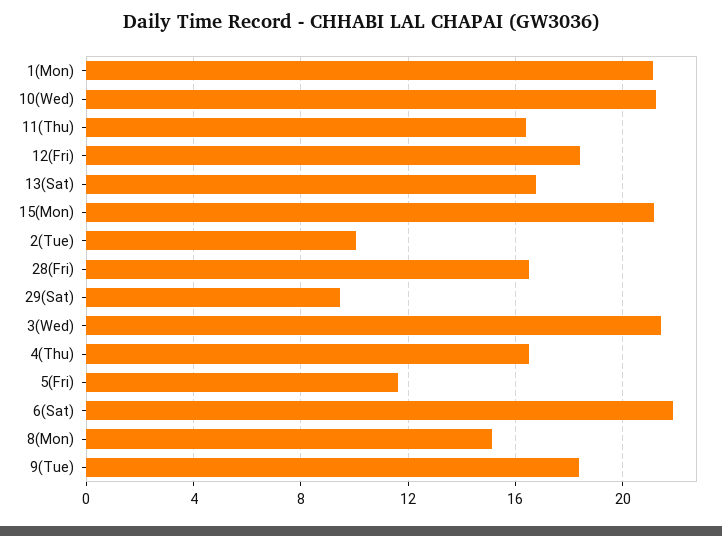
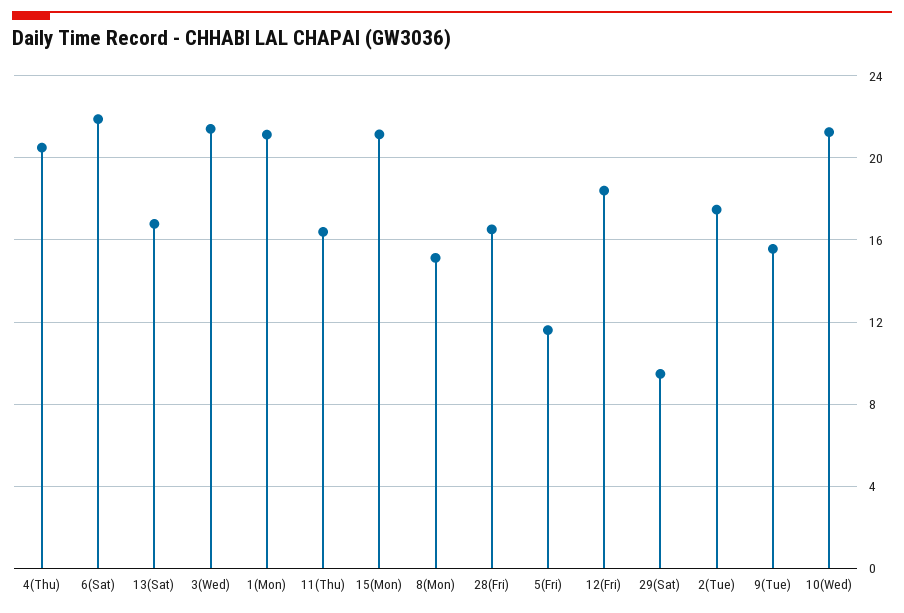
  {
    "1(Mon)": 21,
    "10(Wed)": 21.5,
    "11(Thu)": 16.5,
    "12(Fri)": 18.5,
    "13(Sat)": 17,
    "15(Mon)": 21,
-   "2(Tue)": 10,
+   "2(Tue)": 17.5,
    "28(Fri)": 16.5,
    "29(Sat)": 9.5,
    "3(Wed)": 21.5,
-   "4(Thu)": 16.5,
+   "4(Thu)": 20.5,
    "5(Fri)": 11.5,
    "6(Sat)": 22,
    "8(Mon)": 15,
-   "9(Tue)": 18.5
+   "9(Tue)": 15.5
  }

